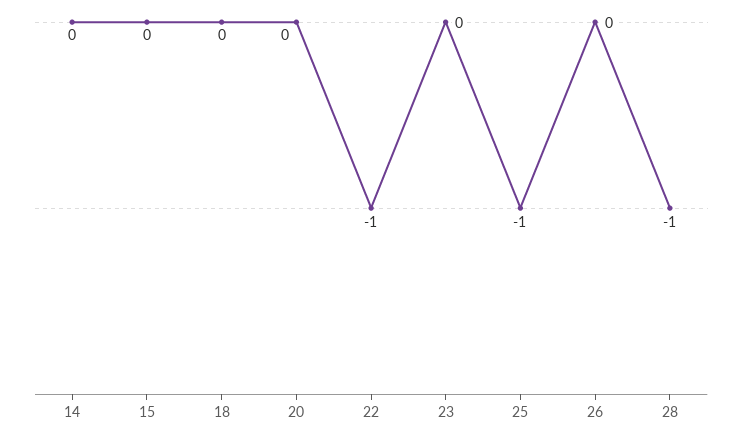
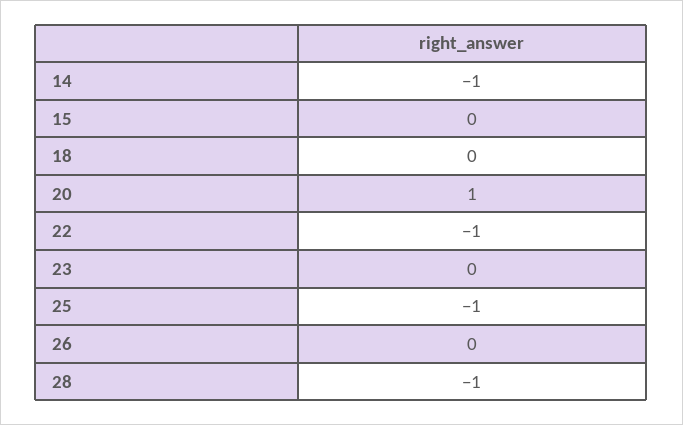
  {
-   "14": 0,
+   "14": -1,
    "15": 0,
    "18": 0,
-   "20": 0,
+   "20": 1,
    "22": -1,
    "23": 0,
    "25": -1,
    "26": 0,
    "28": -1
  }

